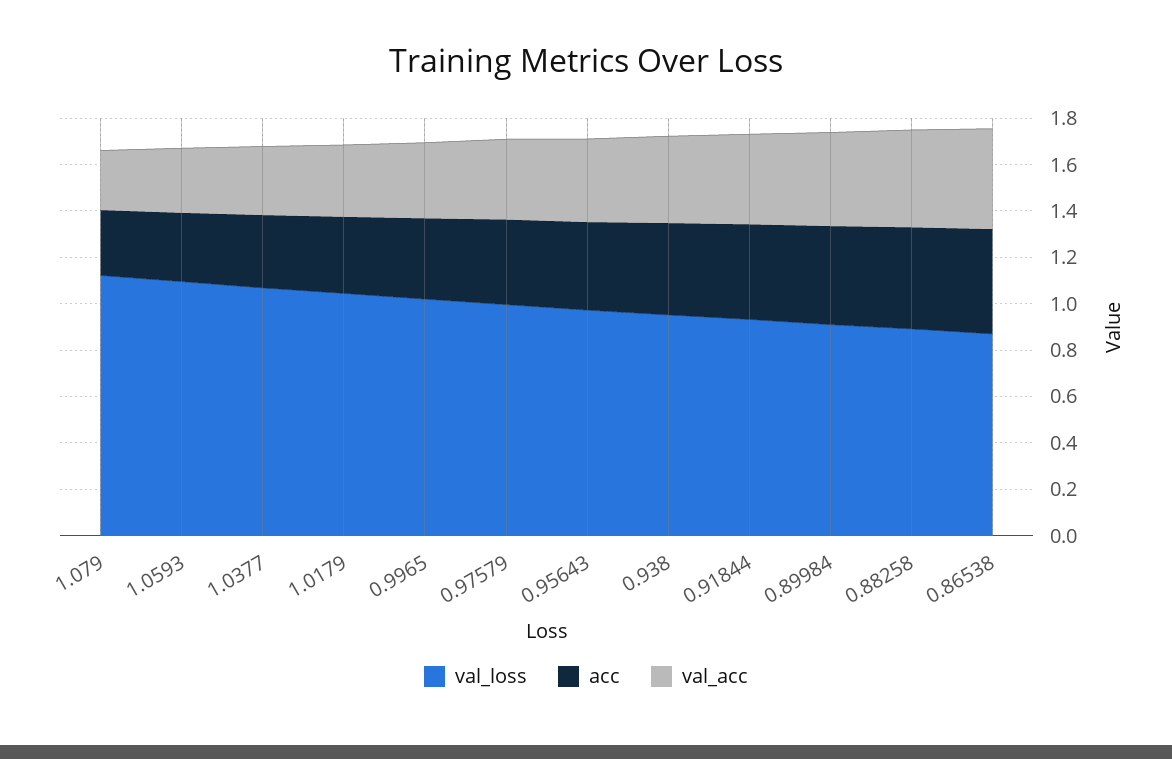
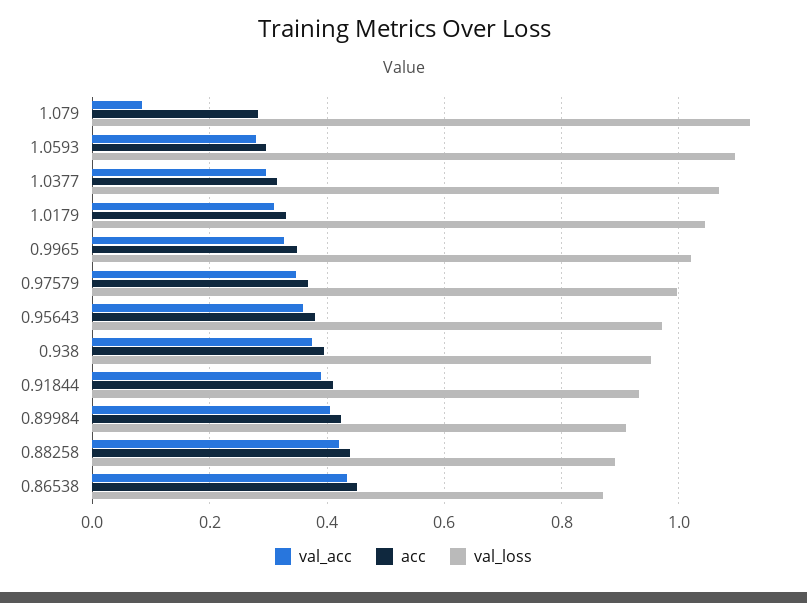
  {
    "val_loss": {
      "1.079": 1.12,
      "1.0593": 1.1,
      "1.0377": 1.06,
      "1.0179": 1.04,
      "0.9965": 1.02,
      "0.97579": 1,
      "0.95643": 0.98,
      "0.938": 0.96,
      "0.91844": 0.94,
      "0.89984": 0.92,
      "0.88258": 0.9,
      "0.86538": 0.88
    },
    "acc": {
      "1.079": 0.28,
      "1.0593": 0.3,
      "1.0377": 0.32,
      "1.0179": 0.34,
      "0.9965": 0.34,
      "0.97579": 0.36,
      "0.95643": 0.38,
      "0.938": 0.4,
      "0.91844": 0.4,
      "0.89984": 0.42,
      "0.88258": 0.44,
      "0.86538": 0.46
    },
    "val_acc": {
-     "1.079": 0.25,
+     "1.079": 0.08,
      "1.0593": 0.28,
      "1.0377": 0.3,
      "1.0179": 0.32,
      "0.9965": 0.32,
      "0.97579": 0.34,
      "0.95643": 0.36,
      "0.938": 0.38,
      "0.91844": 0.38,
      "0.89984": 0.4,
      "0.88258": 0.42,
      "0.86538": 0.44
    }
  }

